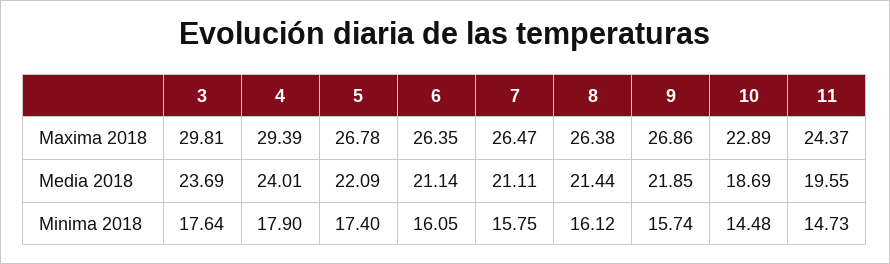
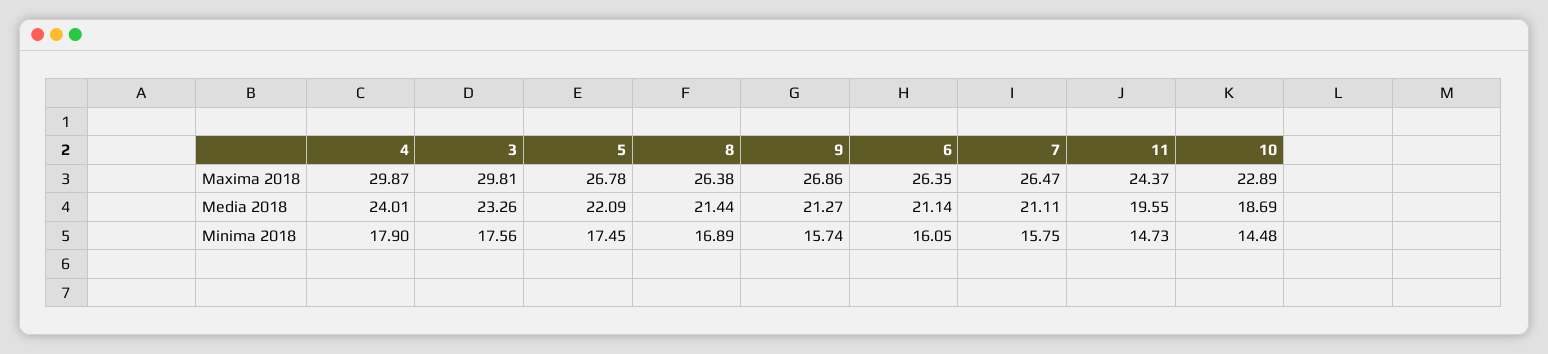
  {
    "3": {
      "Maxima 2018": 29.81,
-     "Media 2018": 23.69,
+     "Media 2018": 23.26,
-     "Minima 2018": 17.64
+     "Minima 2018": 17.56
    },
    "4": {
-     "Maxima 2018": 29.39,
+     "Maxima 2018": 29.87,
      "Media 2018": 24.01,
      "Minima 2018": 17.9
    },
    "5": {
      "Maxima 2018": 26.78,
      "Media 2018": 22.09,
-     "Minima 2018": 17.4
+     "Minima 2018": 17.45
    },
    "6": {
      "Maxima 2018": 26.35,
      "Media 2018": 21.14,
      "Minima 2018": 16.05
    },
    "7": {
      "Maxima 2018": 26.47,
      "Media 2018": 21.11,
      "Minima 2018": 15.75
    },
    "8": {
      "Maxima 2018": 26.38,
      "Media 2018": 21.44,
-     "Minima 2018": 16.12
+     "Minima 2018": 16.89
    },
    "9": {
      "Maxima 2018": 26.86,
-     "Media 2018": 21.85,
+     "Media 2018": 21.27,
      "Minima 2018": 15.74
    },
    "10": {
      "Maxima 2018": 22.89,
      "Media 2018": 18.69,
      "Minima 2018": 14.48
    },
    "11": {
      "Maxima 2018": 24.37,
      "Media 2018": 19.55,
      "Minima 2018": 14.73
    }
  }

